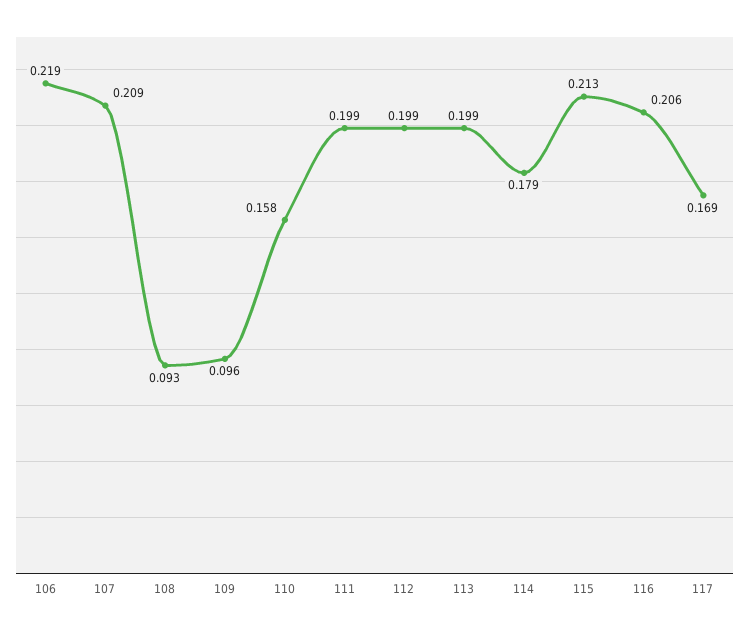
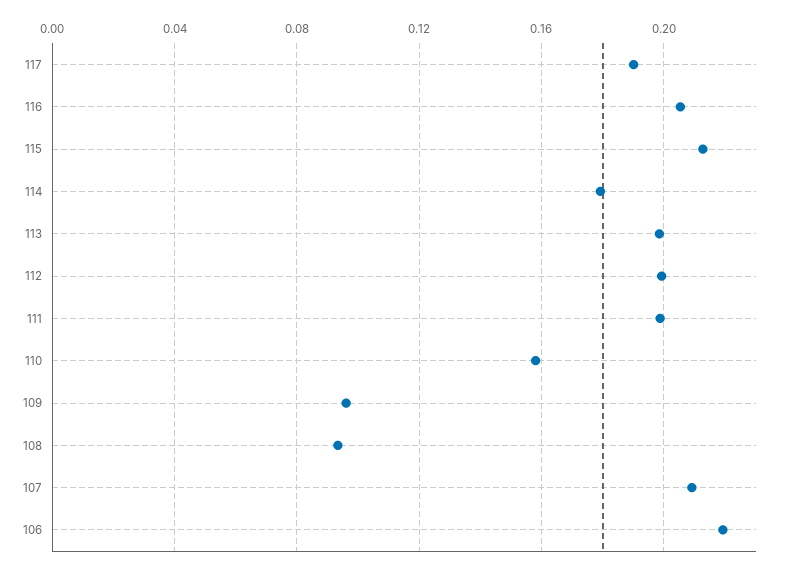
  {
    "106": 0.219,
    "107": 0.209,
    "108": 0.093,
    "109": 0.096,
    "110": 0.158,
    "111": 0.199,
    "112": 0.199,
    "113": 0.199,
    "114": 0.179,
    "115": 0.213,
    "116": 0.206,
-   "117": 0.169
+   "117": 0.19
  }

